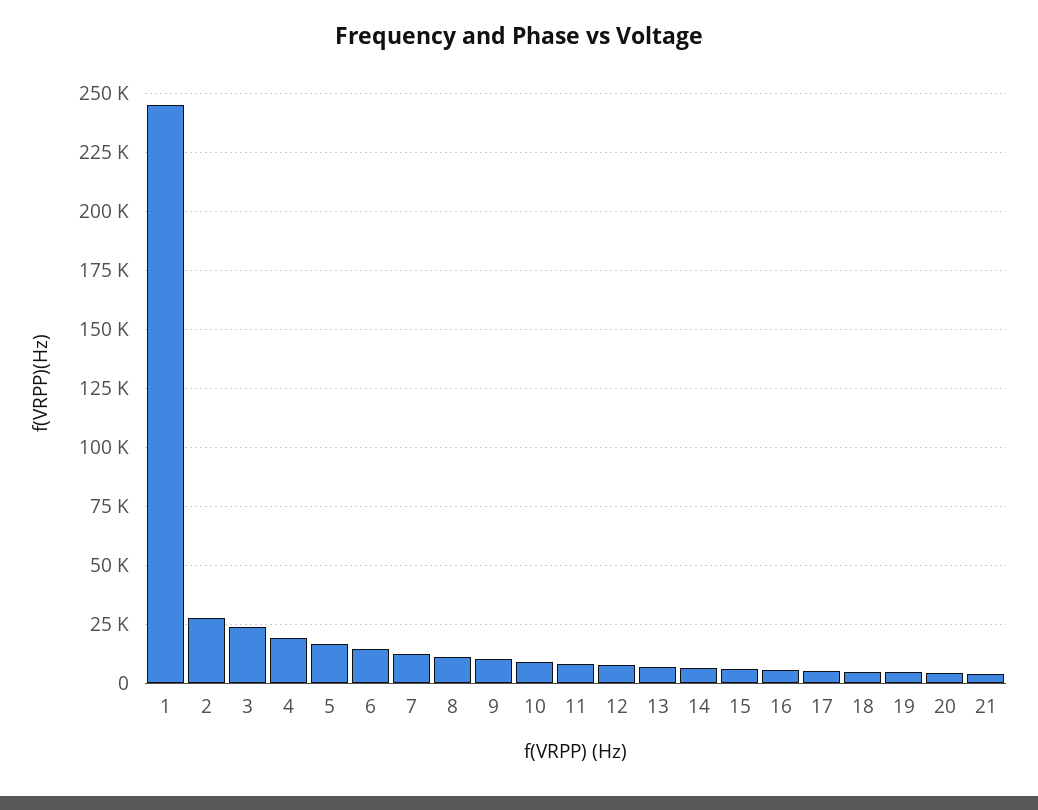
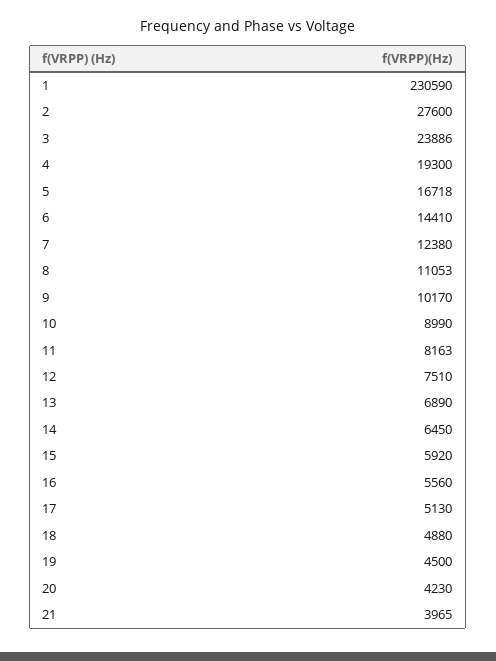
  {
-   "1": 245000,
+   "1": 230590,
    "2": 27600,
    "3": 23886,
    "4": 19300,
    "5": 16718,
    "6": 14410,
    "7": 12380,
    "8": 11053,
    "9": 10170,
    "10": 8990,
    "11": 8163,
    "12": 7510,
    "13": 6890,
    "14": 6450,
    "15": 5920,
    "16": 5560,
    "17": 5130,
    "18": 4880,
    "19": 4500,
    "20": 4230,
    "21": 3965
  }

